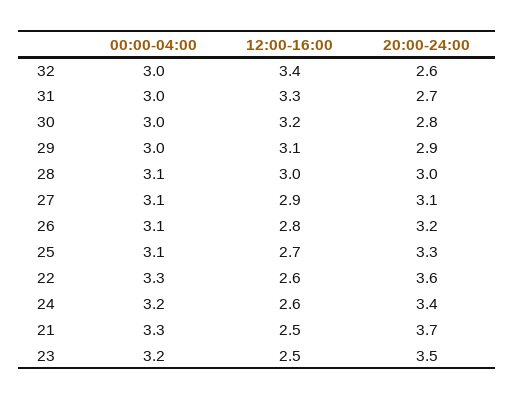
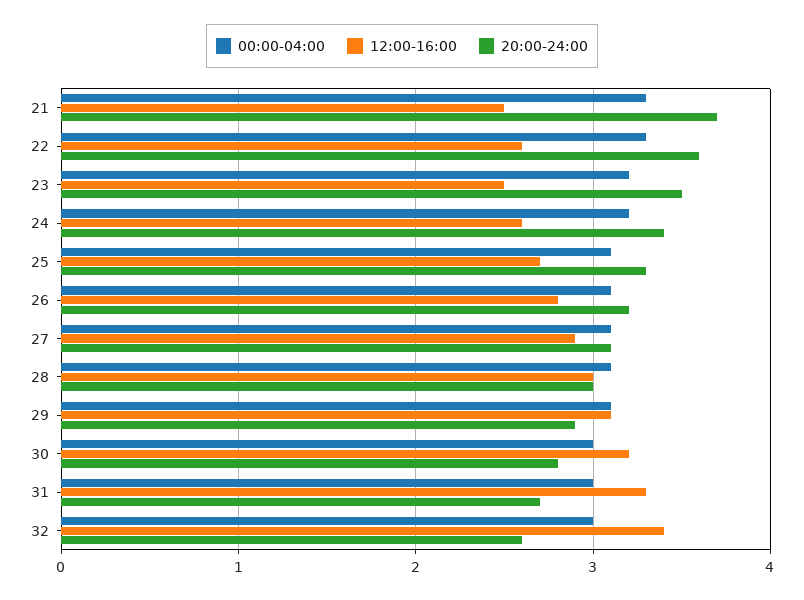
  {
    "00:00-04:00": {
      "32": 3,
      "31": 3,
      "30": 3,
-     "29": 3,
+     "29": 3.1,
      "28": 3.1,
      "27": 3.1,
      "26": 3.1,
      "25": 3.1,
      "22": 3.3,
      "24": 3.2,
      "21": 3.3,
      "23": 3.2
    },
    "12:00-16:00": {
      "32": 3.4,
      "31": 3.3,
      "30": 3.2,
      "29": 3.1,
      "28": 3,
      "27": 2.9,
      "26": 2.8,
      "25": 2.7,
      "22": 2.6,
      "24": 2.6,
      "21": 2.5,
      "23": 2.5
    },
    "20:00-24:00": {
      "32": 2.6,
      "31": 2.7,
      "30": 2.8,
      "29": 2.9,
      "28": 3,
      "27": 3.1,
      "26": 3.2,
      "25": 3.3,
      "22": 3.6,
      "24": 3.4,
      "21": 3.7,
      "23": 3.5
    }
  }

